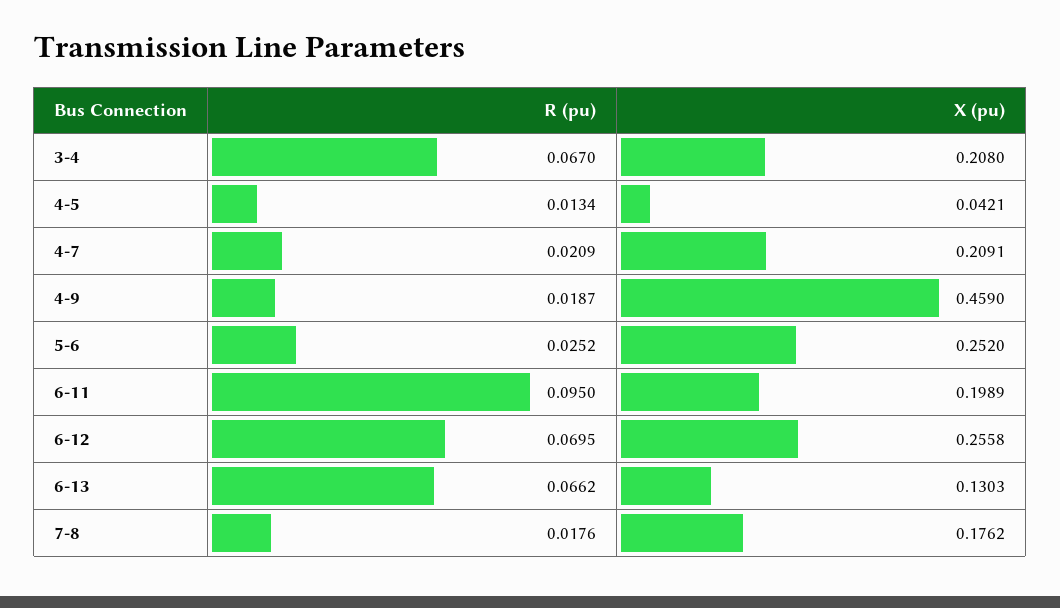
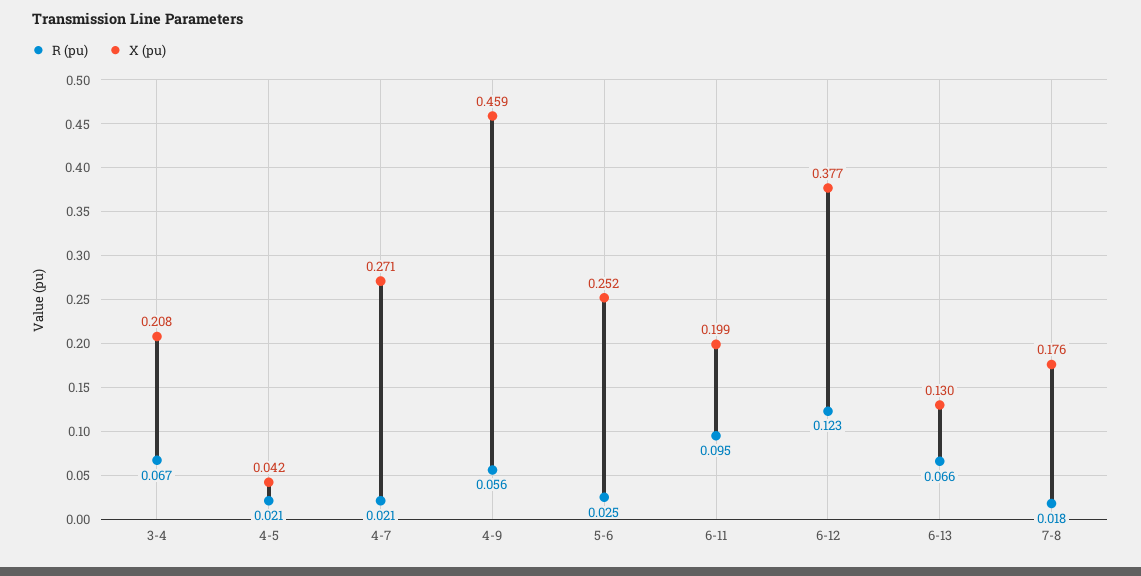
  {
    "R (pu)": {
      "3-4": 0.067,
-     "4-5": 0.0134,
+     "4-5": 0.021,
      "4-7": 0.0209,
-     "4-9": 0.0187,
+     "4-9": 0.056,
      "5-6": 0.0252,
      "6-11": 0.095,
-     "6-12": 0.0695,
+     "6-12": 0.123,
      "6-13": 0.0662,
      "7-8": 0.0176
    },
    "X (pu)": {
      "3-4": 0.208,
      "4-5": 0.0421,
-     "4-7": 0.2091,
+     "4-7": 0.271,
      "4-9": 0.459,
      "5-6": 0.252,
      "6-11": 0.1989,
-     "6-12": 0.2558,
+     "6-12": 0.377,
      "6-13": 0.1303,
      "7-8": 0.1762
    }
  }

